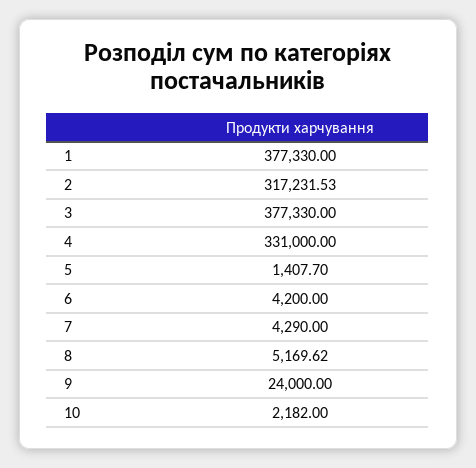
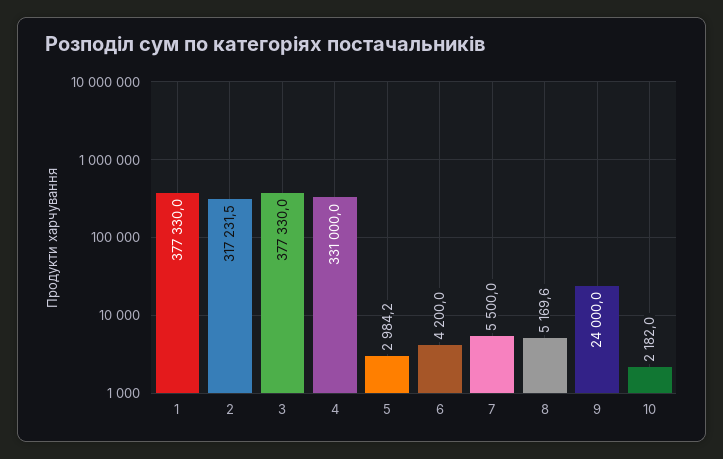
  {
    "1": 377330,
    "2": 317231.53,
    "3": 377330,
    "4": 331000,
-   "5": 1407.7,
+   "5": 2984.2,
    "6": 4200,
-   "7": 4290,
+   "7": 5500,
    "8": 5169.62,
    "9": 24000,
    "10": 2182
  }

